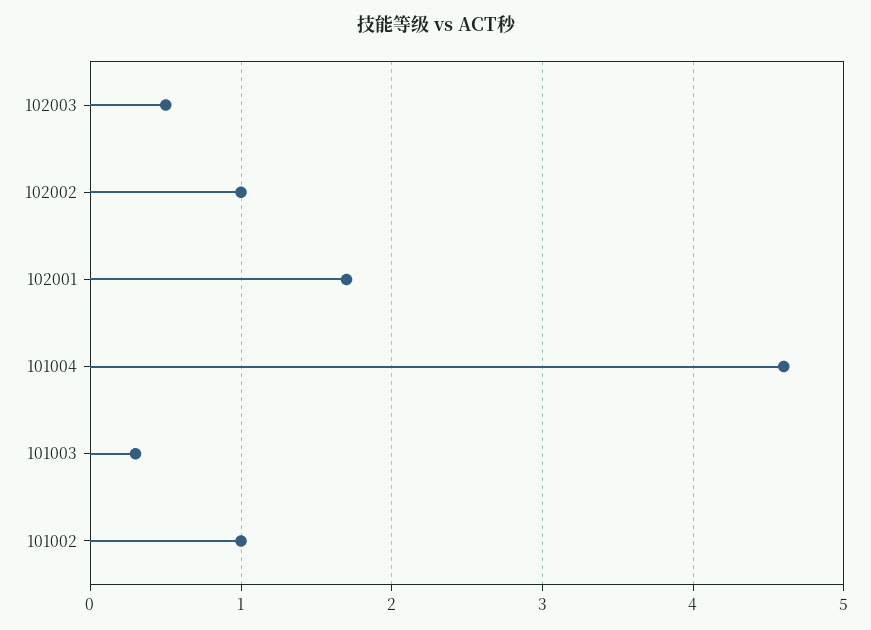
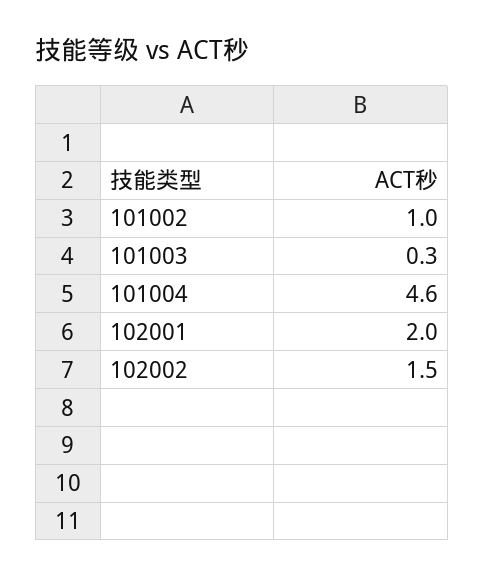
  {
-   "102003": 0.5,
-   "102002": 1,
+   "102002": 1.5,
-   "102001": 1.7,
+   "102001": 2,
    "101004": 4.6,
    "101003": 0.3,
    "101002": 1
  }

